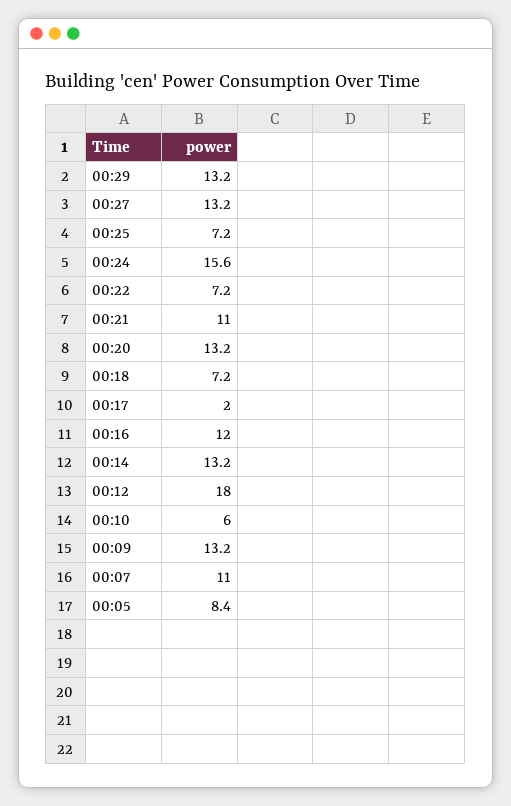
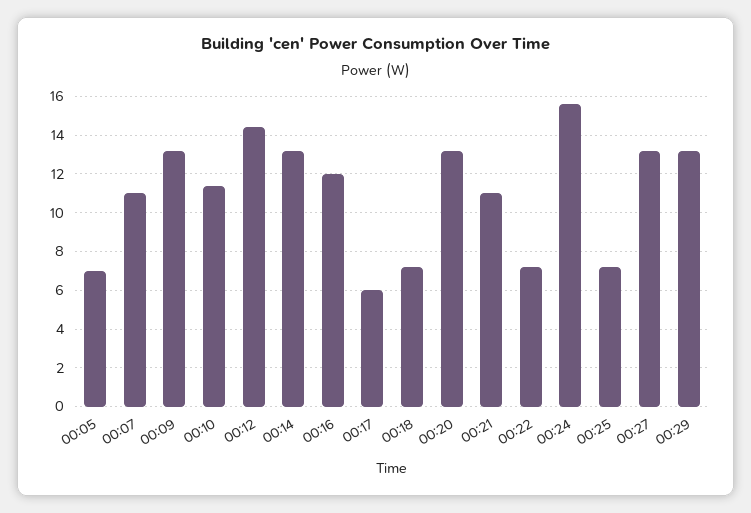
  {
    "00:29": 13.2,
    "00:27": 13.2,
    "00:25": 7.2,
    "00:24": 15.6,
    "00:22": 7.2,
    "00:21": 11,
    "00:20": 13.2,
    "00:18": 7.2,
-   "00:17": 2,
+   "00:17": 6,
    "00:16": 12,
    "00:14": 13.2,
-   "00:12": 18,
+   "00:12": 14.5,
-   "00:10": 6,
+   "00:10": 11.5,
    "00:09": 13.2,
    "00:07": 11,
-   "00:05": 8.4
+   "00:05": 7
  }

